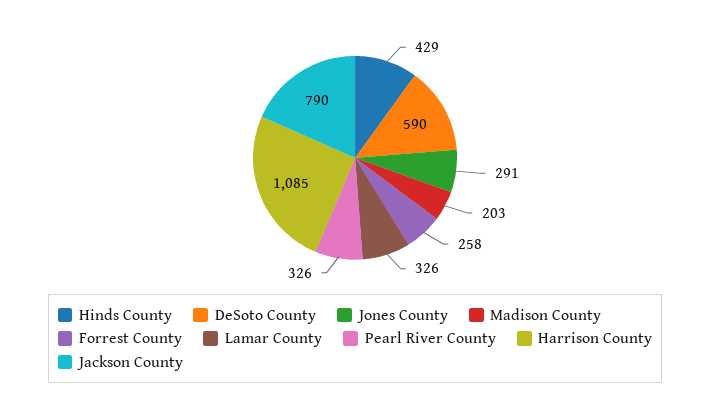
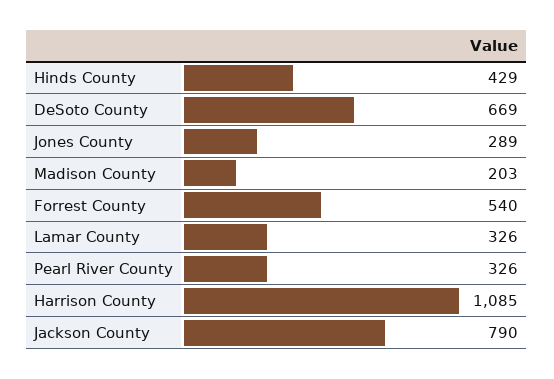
  {
    "Hinds County": 429,
-   "DeSoto County": 590,
+   "DeSoto County": 669,
-   "Jones County": 291,
+   "Jones County": 289,
    "Madison County": 203,
-   "Forrest County": 258,
+   "Forrest County": 540,
    "Lamar County": 326,
    "Pearl River County": 326,
    "Harrison County": 1085,
    "Jackson County": 790
  }

